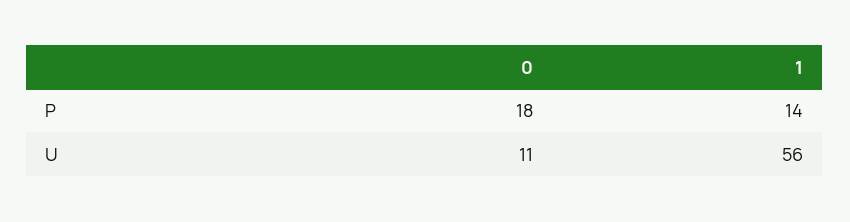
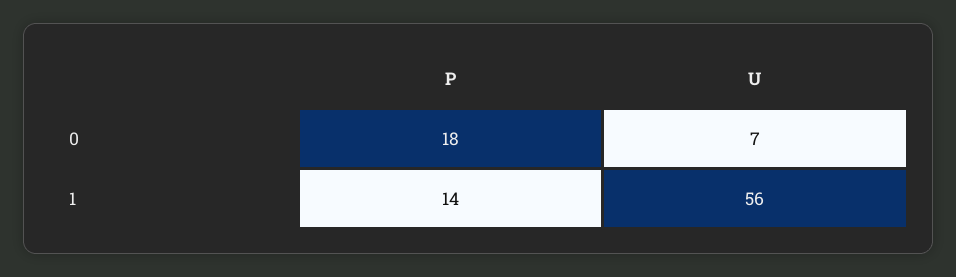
  {
    "0": {
      "P": 18,
-     "U": 11
+     "U": 7
    },
    "1": {
      "P": 14,
      "U": 56
    }
  }

